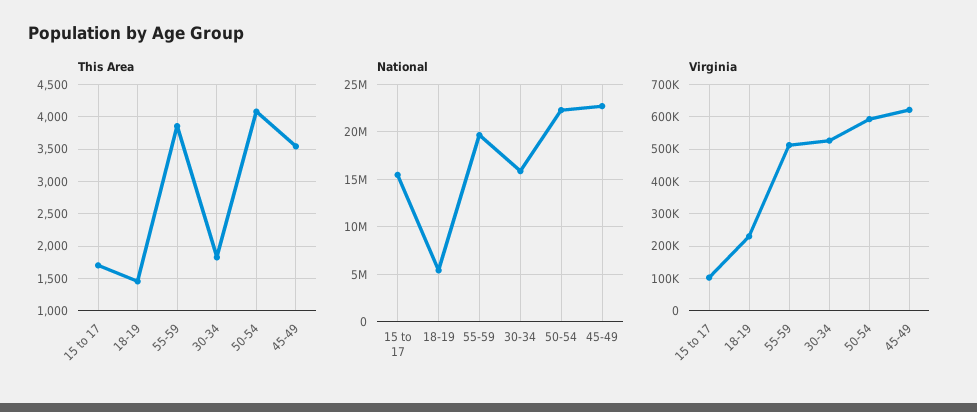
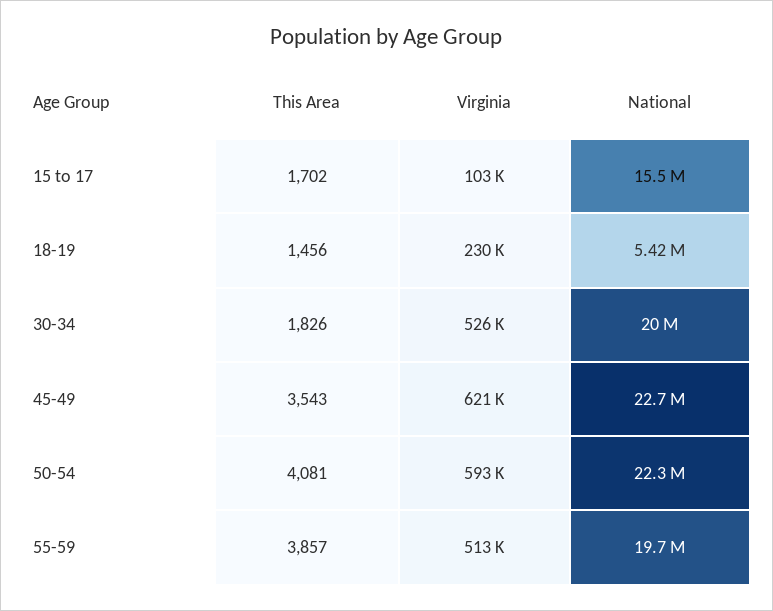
  {
    "This Area": {
      "15 to 17": 1702,
      "18-19": 1456,
      "55-59": 3857,
      "30-34": 1826,
      "50-54": 4081,
      "45-49": 3543
    },
    "National": {
      "15 to 17": 15500000,
      "18-19": 5420000,
      "55-59": 19700000,
-     "30-34": 16000000,
+     "30-34": 20000000,
      "50-54": 22300000,
      "45-49": 22700000
    },
    "Virginia": {
      "15 to 17": 103000,
      "18-19": 230000,
      "55-59": 513000,
      "30-34": 526000,
      "50-54": 593000,
      "45-49": 621000
    }
  }

